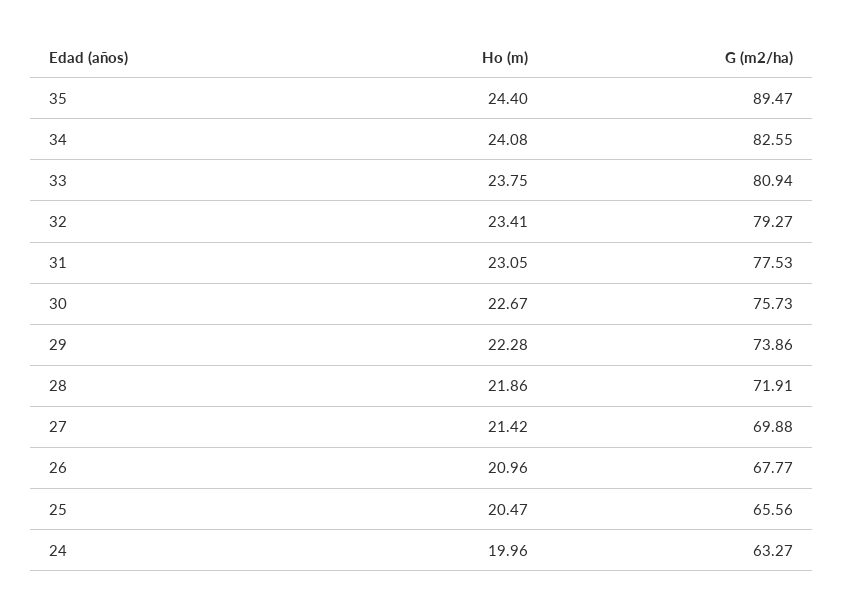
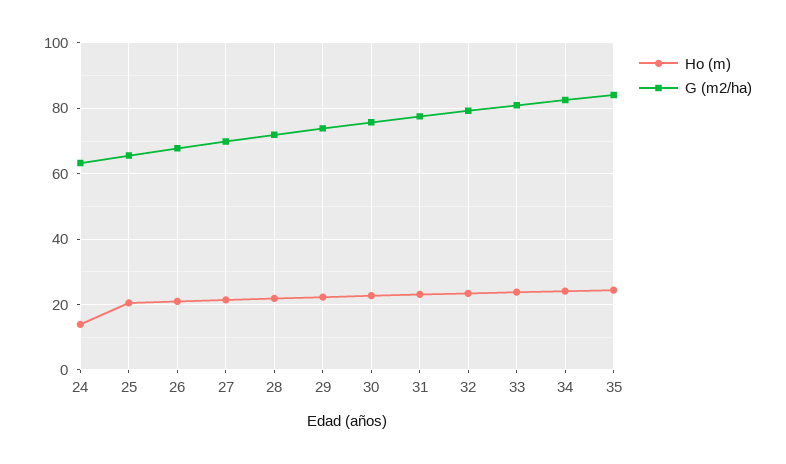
  {
    "Ho (m)": {
      "35": 24.4,
      "34": 24.08,
      "33": 23.75,
      "32": 23.41,
      "31": 23.05,
      "30": 22.67,
      "29": 22.28,
      "28": 21.86,
      "27": 21.42,
      "26": 20.96,
      "25": 20.47,
-     "24": 19.96
+     "24": 14
    },
    "G (m2/ha)": {
-     "35": 89.47,
+     "35": 84,
      "34": 82.55,
      "33": 80.94,
      "32": 79.27,
      "31": 77.53,
      "30": 75.73,
      "29": 73.86,
      "28": 71.91,
      "27": 69.88,
      "26": 67.77,
      "25": 65.56,
      "24": 63.27
    }
  }

